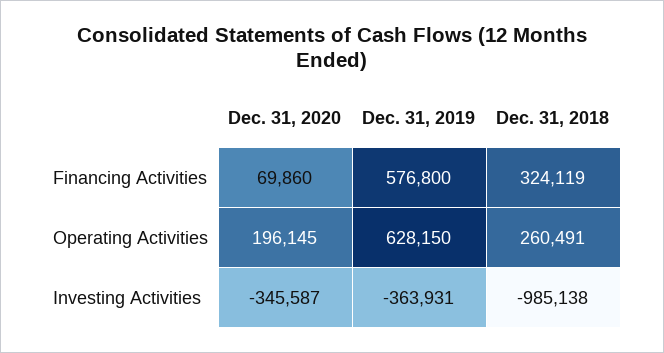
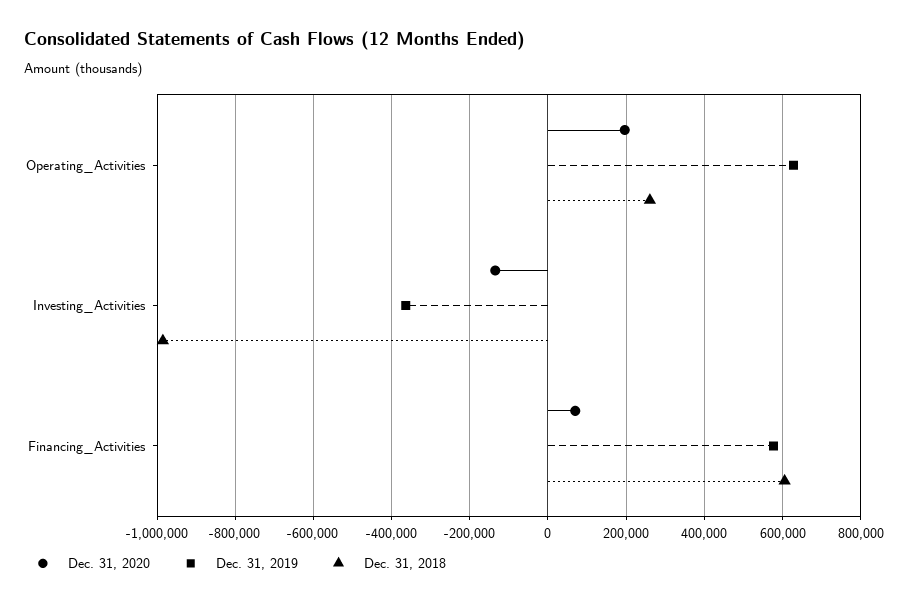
  {
    "Dec. 31, 2020": {
      "Financing Activities": 69860,
      "Operating Activities": 196145,
-     "Investing Activities": -345587
+     "Investing Activities": -140000
    },
    "Dec. 31, 2019": {
      "Financing Activities": 576800,
      "Operating Activities": 628150,
      "Investing Activities": -363931
    },
    "Dec. 31, 2018": {
-     "Financing Activities": 324119,
+     "Financing Activities": 600000,
      "Operating Activities": 260491,
      "Investing Activities": -985138
    }
  }

